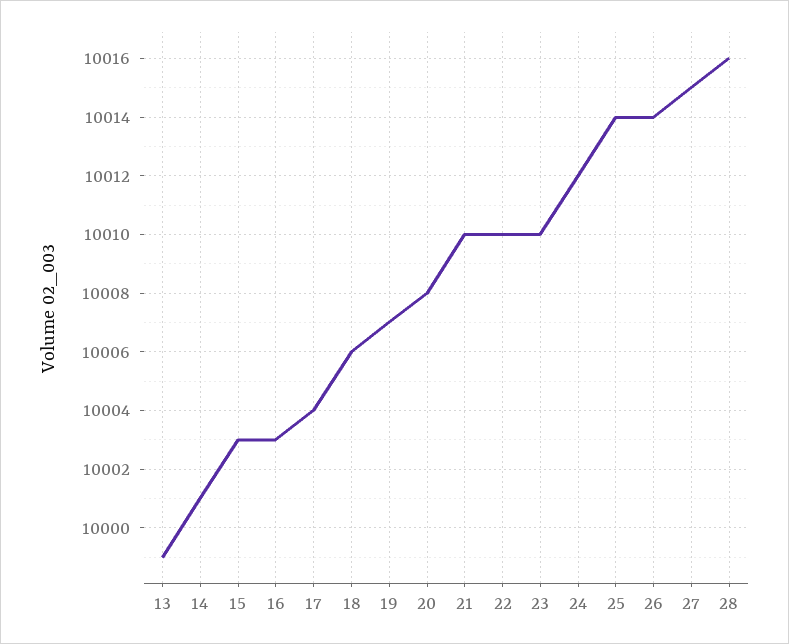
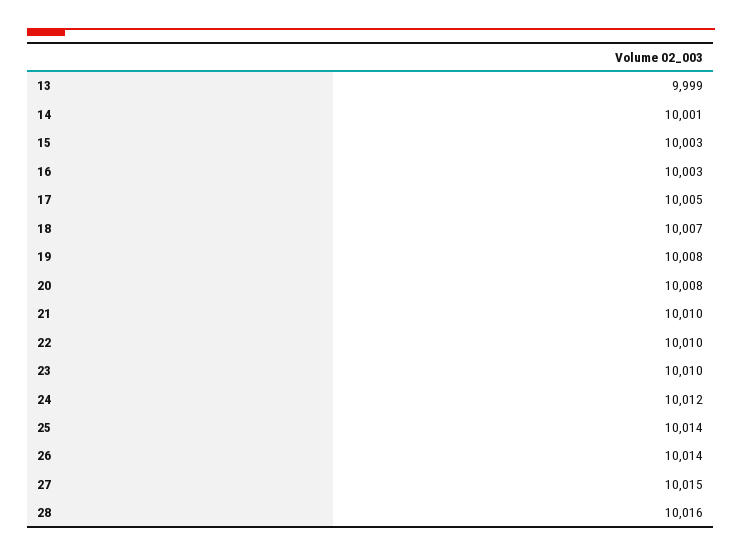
  {
    "13": 9999,
    "14": 10001,
    "15": 10003,
    "16": 10003,
-   "17": 10004,
+   "17": 10005,
-   "18": 10006,
+   "18": 10007,
-   "19": 10007,
+   "19": 10008,
    "20": 10008,
    "21": 10010,
    "22": 10010,
    "23": 10010,
    "24": 10012,
    "25": 10014,
    "26": 10014,
    "27": 10015,
    "28": 10016
  }

